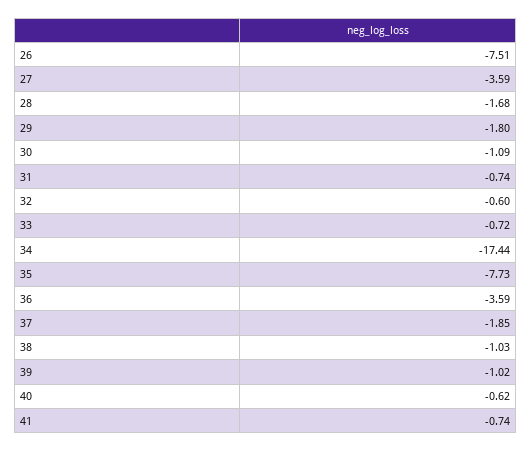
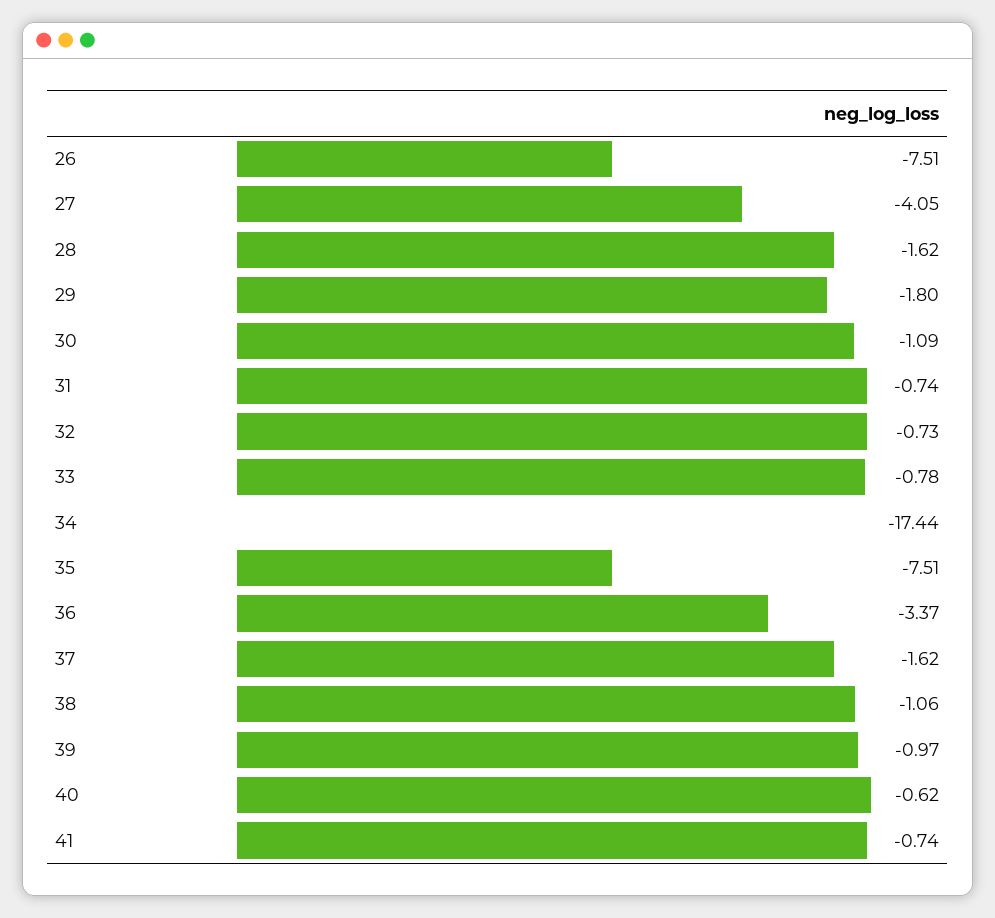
  {
    "26": -7.51,
-   "27": -3.59,
+   "27": -4.05,
-   "28": -1.68,
+   "28": -1.62,
    "29": -1.8,
    "30": -1.09,
    "31": -0.74,
-   "32": -0.6,
+   "32": -0.73,
-   "33": -0.72,
+   "33": -0.78,
    "34": -17.44,
-   "35": -7.73,
+   "35": -7.51,
-   "36": -3.59,
+   "36": -3.37,
-   "37": -1.85,
+   "37": -1.62,
-   "38": -1.03,
+   "38": -1.06,
-   "39": -1.02,
+   "39": -0.97,
    "40": -0.62,
    "41": -0.74
  }

